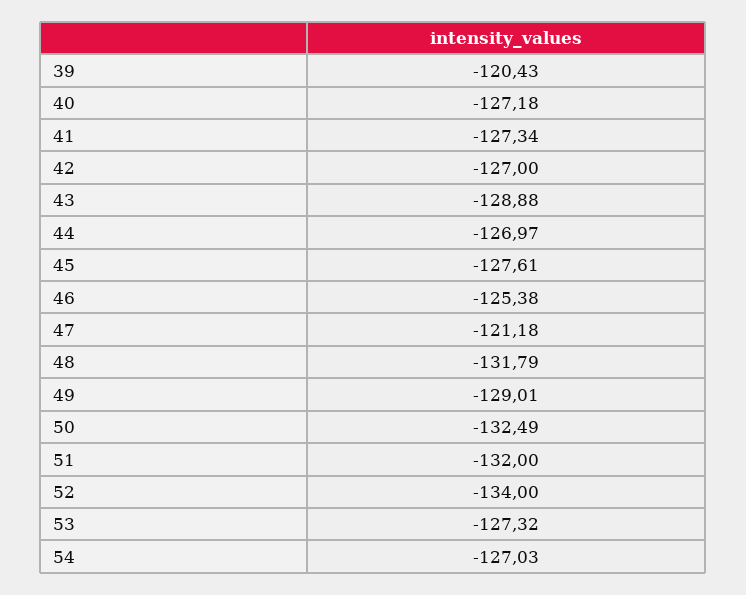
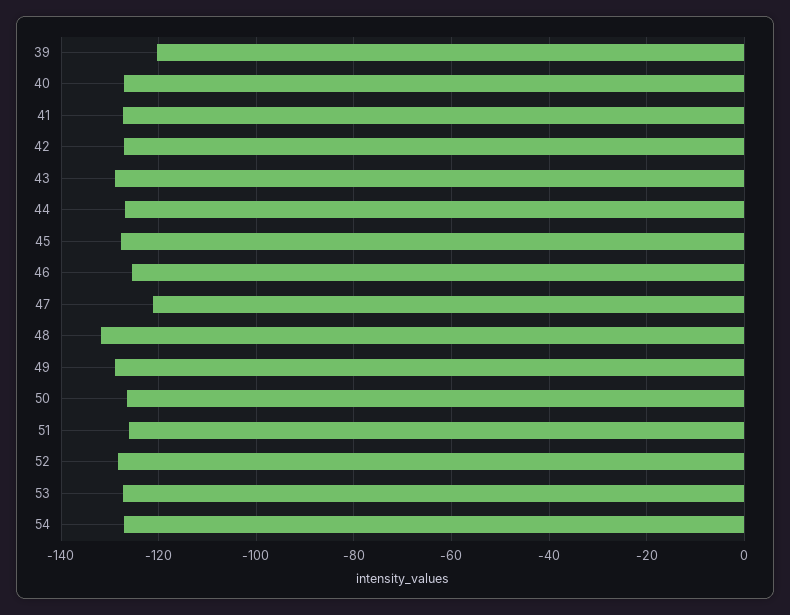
  {
    "39": -120.43,
    "40": -127.18,
    "41": -127.34,
    "42": -127,
    "43": -128.88,
    "44": -126.97,
    "45": -127.61,
    "46": -125.38,
    "47": -121.18,
    "48": -131.79,
    "49": -129.01,
-   "50": -132.49,
+   "50": -126,
-   "51": -132,
+   "51": -126,
-   "52": -134,
+   "52": -128,
    "53": -127.32,
    "54": -127.03
  }

